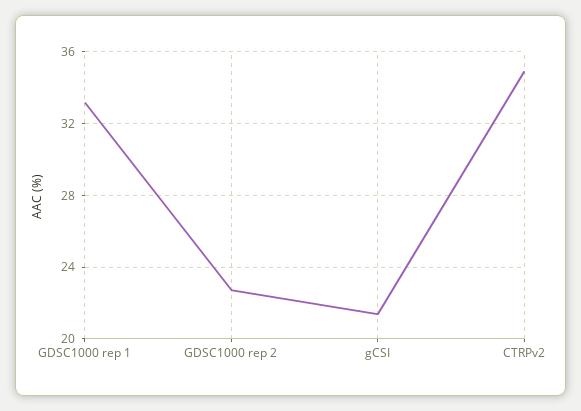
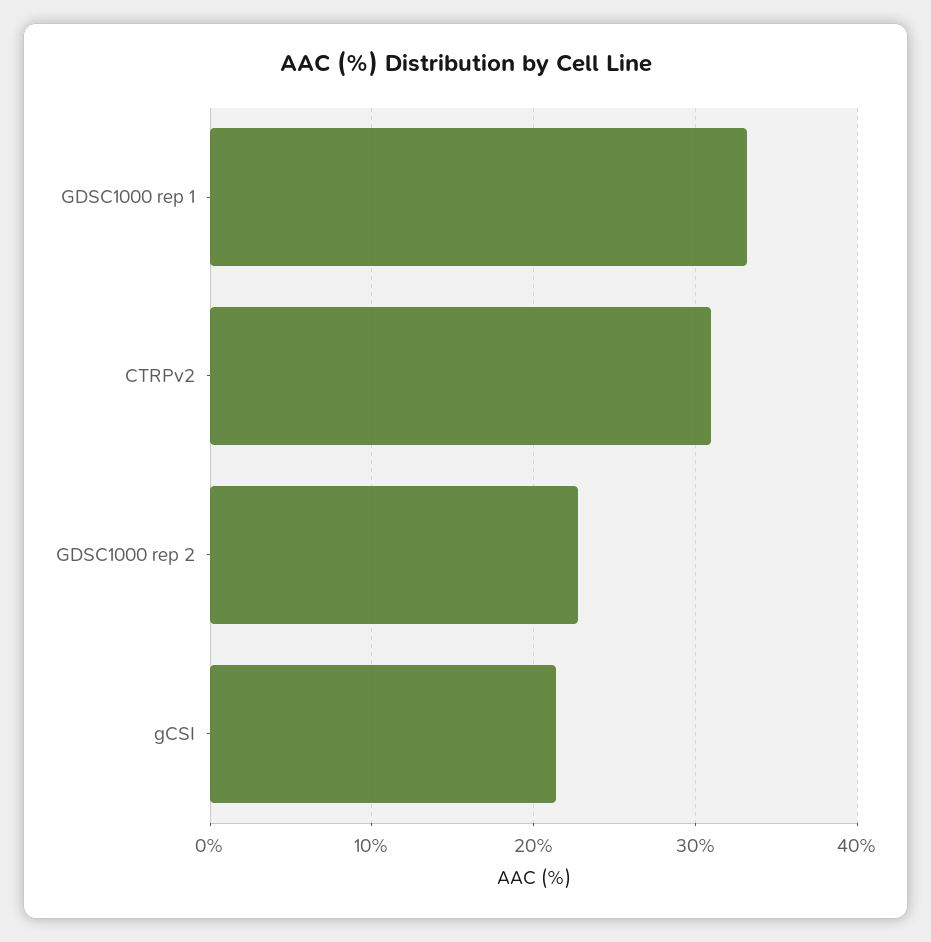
  {
    "GDSC1000 rep 1": 33,
    "GDSC1000 rep 2": 22.5,
    "gCSI": 21.5,
-   "CTRPv2": 35
+   "CTRPv2": 31
  }

